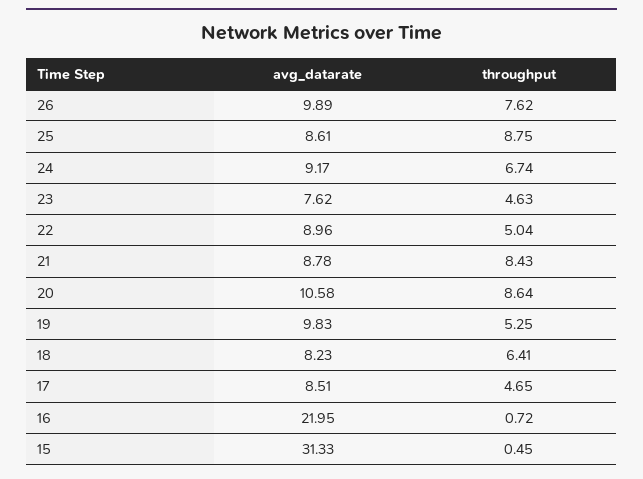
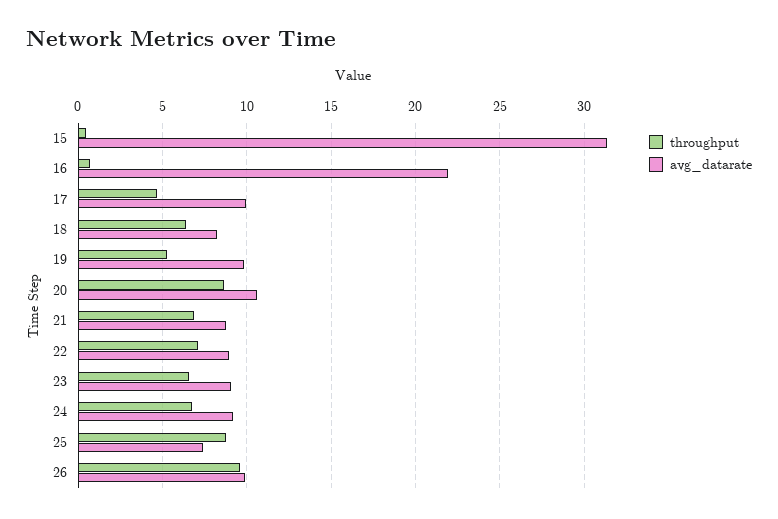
  {
    "avg_datarate": {
      "26": 9.89,
-     "25": 8.61,
+     "25": 7.5,
      "24": 9.17,
-     "23": 7.62,
+     "23": 9,
      "22": 8.96,
      "21": 8.78,
      "20": 10.58,
      "19": 9.83,
      "18": 8.23,
-     "17": 8.51,
+     "17": 10,
      "16": 21.95,
      "15": 31.33
    },
    "throughput": {
-     "26": 7.62,
+     "26": 9.5,
      "25": 8.75,
      "24": 6.74,
-     "23": 4.63,
+     "23": 6.5,
-     "22": 5.04,
+     "22": 7,
-     "21": 8.43,
+     "21": 7,
      "20": 8.64,
      "19": 5.25,
      "18": 6.41,
      "17": 4.65,
      "16": 0.72,
      "15": 0.45
    }
  }

